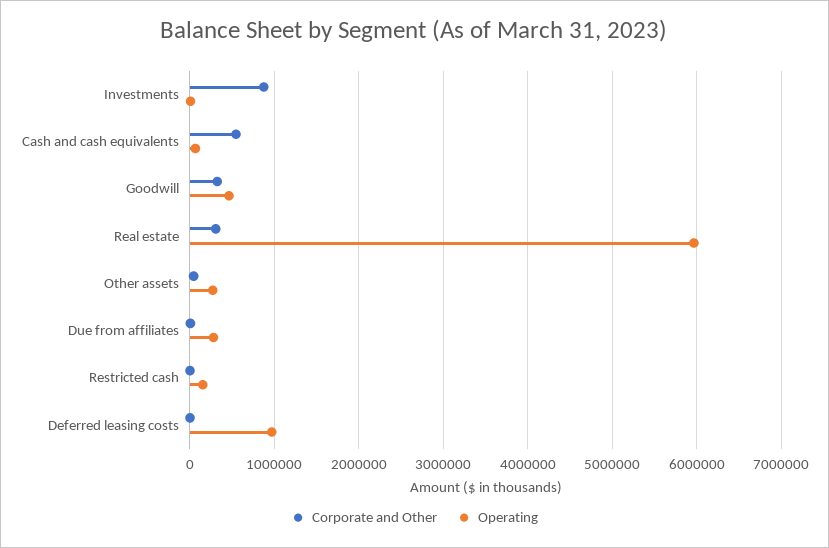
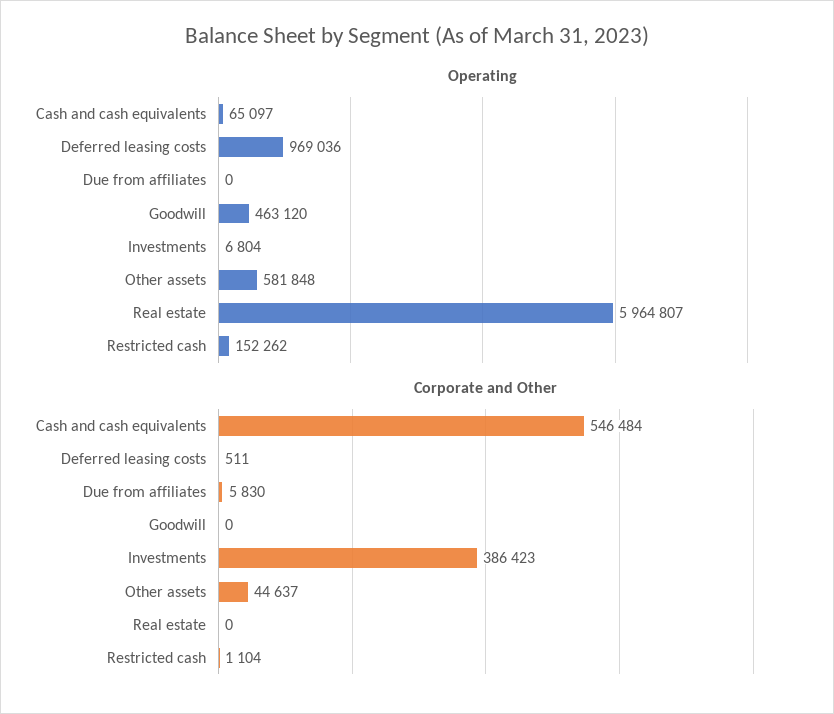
  {
    "Corporate and Other": {
-     "Investments": 900000,
+     "Investments": 386423,
      "Cash and cash equivalents": 546484,
-     "Goodwill": 300000,
+     "Goodwill": 0,
-     "Real estate": 300000,
+     "Real estate": 0,
      "Other assets": 44637,
      "Due from affiliates": 5830,
      "Restricted cash": 1104,
      "Deferred leasing costs": 511
    },
    "Operating": {
      "Investments": 6804,
      "Cash and cash equivalents": 65097,
      "Goodwill": 463120,
      "Real estate": 5964807,
-     "Other assets": 300000,
+     "Other assets": 581848,
-     "Due from affiliates": 300000,
+     "Due from affiliates": 0,
      "Restricted cash": 152262,
      "Deferred leasing costs": 969036
    }
  }

